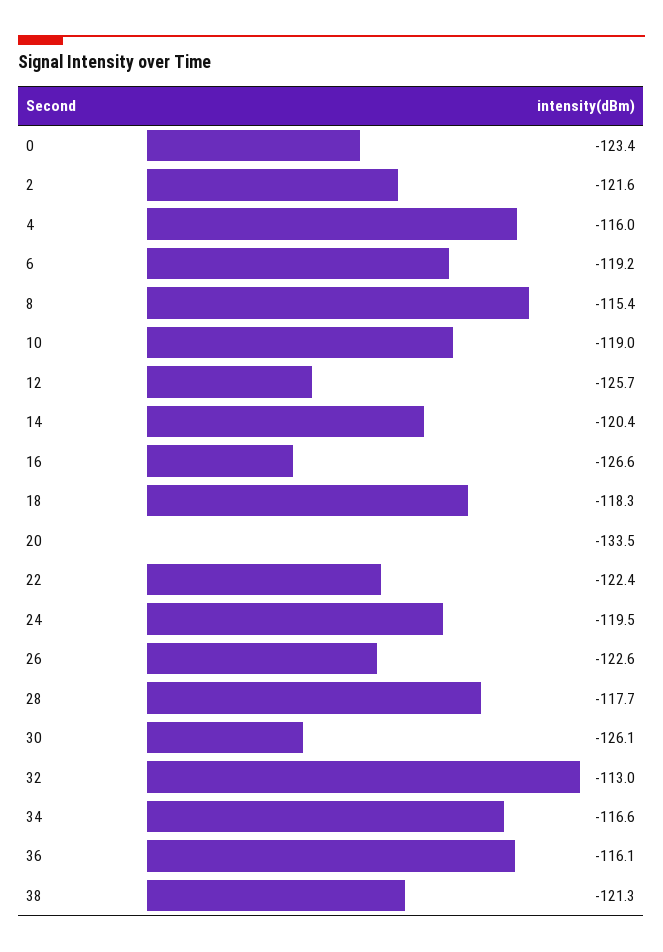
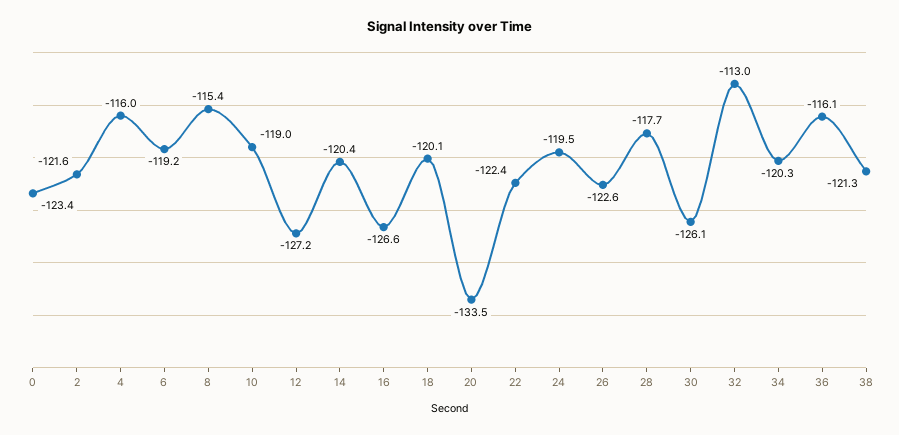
  {
    "0": -123.4,
    "2": -121.6,
    "4": -116,
    "6": -119.2,
    "8": -115.4,
    "10": -119,
-   "12": -125.7,
+   "12": -127.2,
    "14": -120.4,
    "16": -126.6,
-   "18": -118.3,
+   "18": -120.1,
    "20": -133.5,
    "22": -122.4,
    "24": -119.5,
    "26": -122.6,
    "28": -117.7,
    "30": -126.1,
    "32": -113,
-   "34": -116.6,
+   "34": -120.3,
    "36": -116.1,
    "38": -121.3
  }

